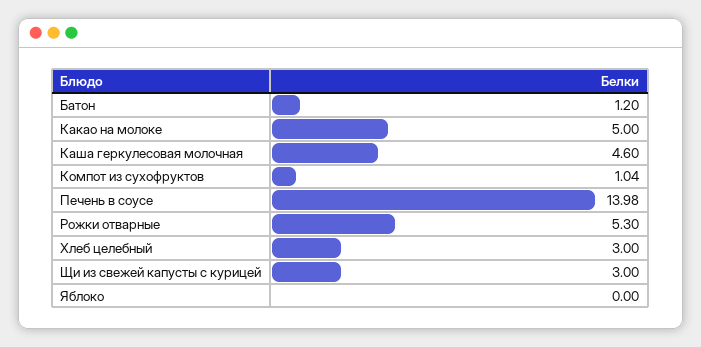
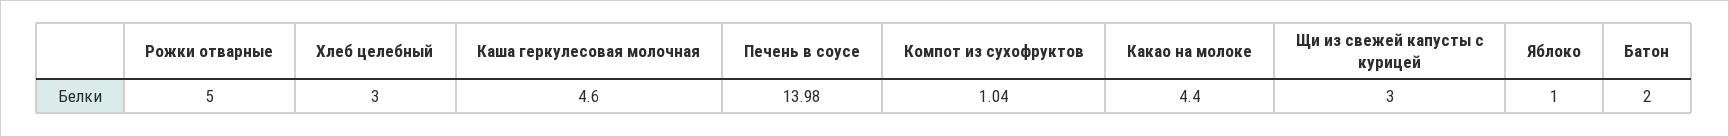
  {
-   "Батон": 1.2,
+   "Батон": 2,
-   "Какао на молоке": 5,
+   "Какао на молоке": 4.4,
    "Каша геркулесовая молочная": 4.6,
    "Компот из сухофруктов": 1.04,
    "Печень в соусе": 13.98,
-   "Рожки отварные": 5.3,
+   "Рожки отварные": 5,
    "Хлеб целебный": 3,
    "Щи из свежей капусты с курицей": 3,
-   "Яблоко": 0
+   "Яблоко": 1
  }

